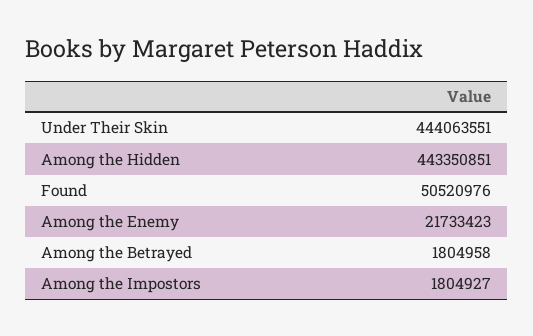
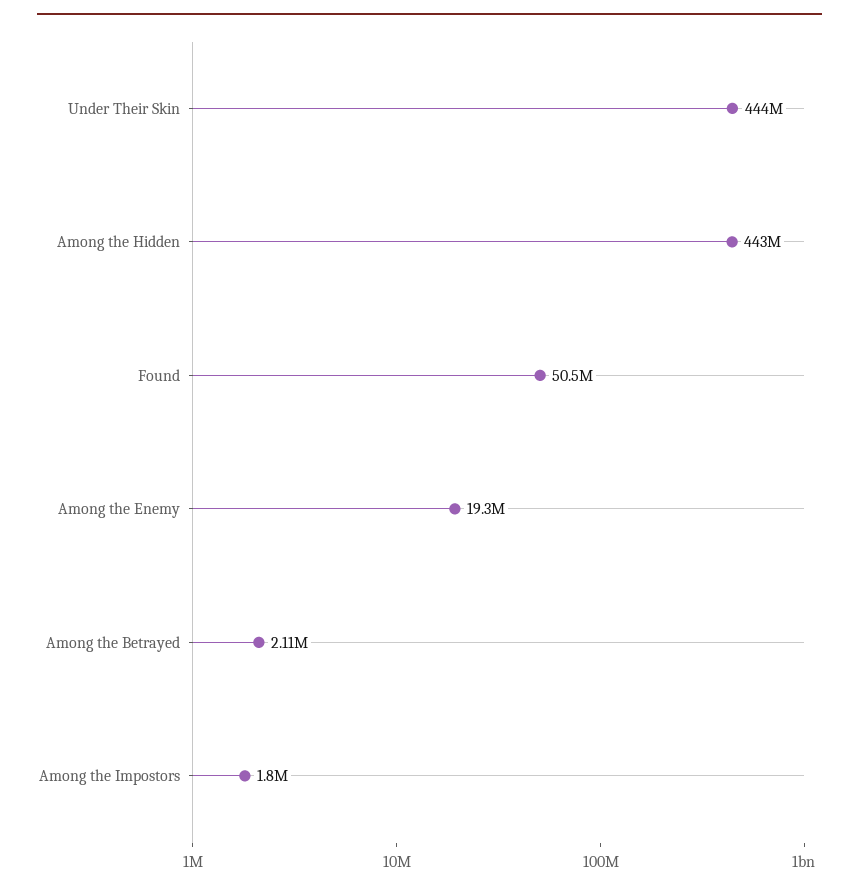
  {
    "Under Their Skin": 444063551,
    "Among the Hidden": 443350851,
    "Found": 50520976,
-   "Among the Enemy": 21733423,
+   "Among the Enemy": 19300000,
-   "Among the Betrayed": 1804958,
+   "Among the Betrayed": 2110000,
    "Among the Impostors": 1804927
  }

